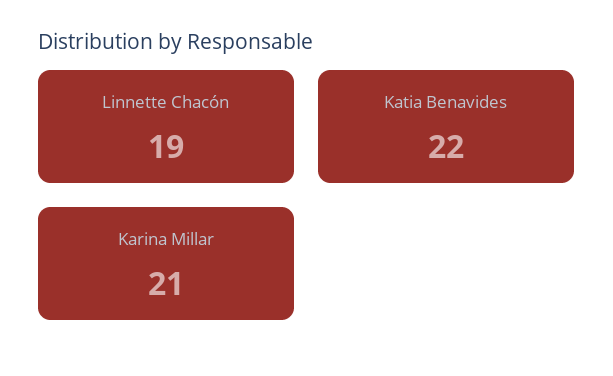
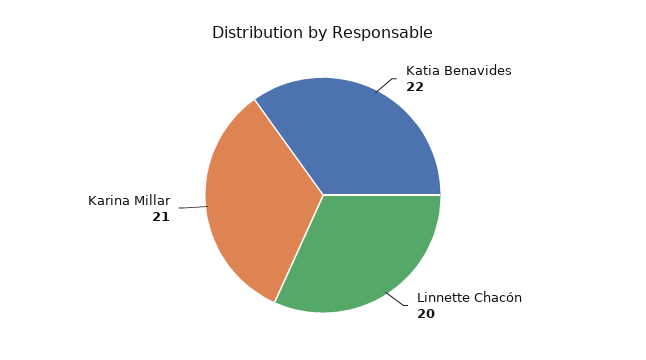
  {
-   "Linnette Chacón": 19,
+   "Linnette Chacón": 20,
    "Katia Benavides": 22,
    "Karina Millar": 21
  }

